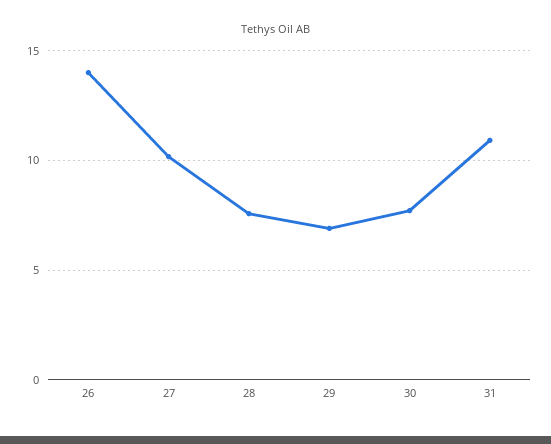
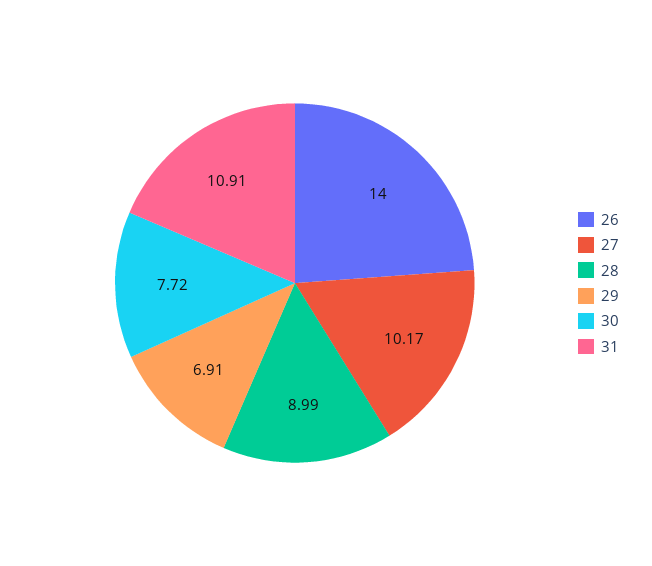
  {
    "26": 14,
    "27": 10.17,
-   "28": 7.5,
+   "28": 8.99,
    "29": 6.91,
    "30": 7.72,
    "31": 10.91
  }

